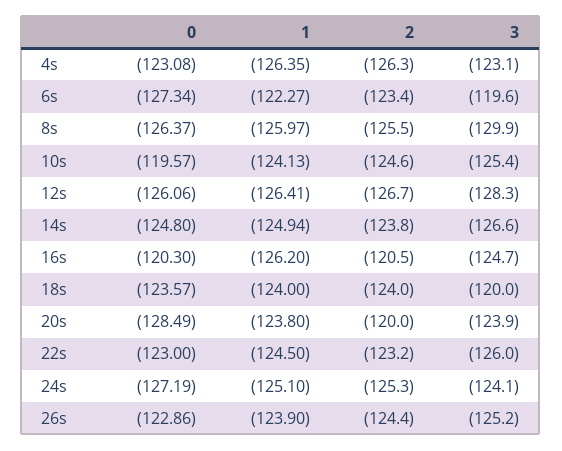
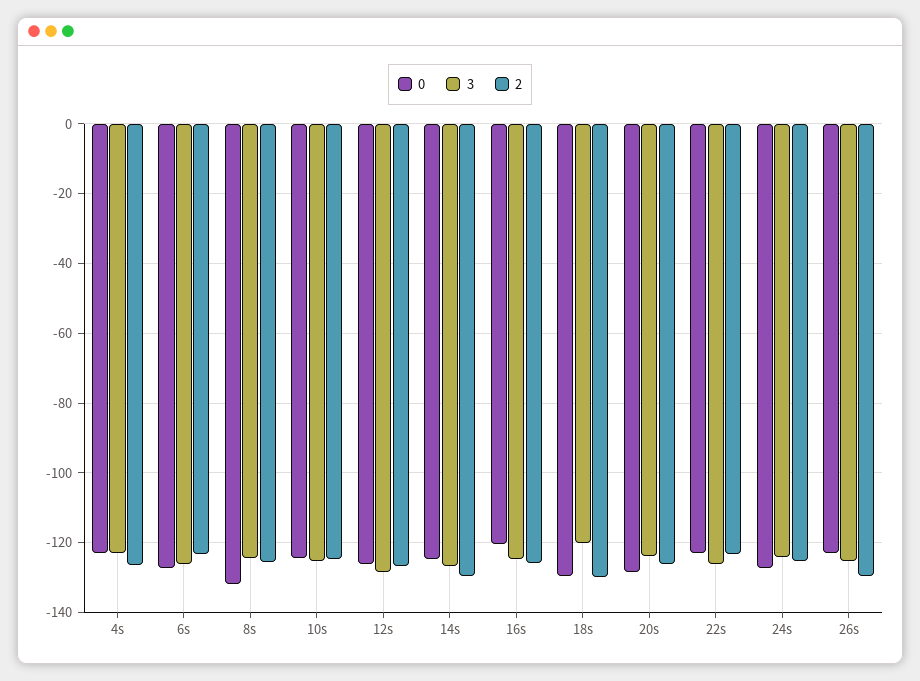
  {
    "0": {
      "4s": -123.08,
      "6s": -127.34,
-     "8s": -126.37,
+     "8s": -132,
-     "10s": -119.57,
+     "10s": -124,
      "12s": -126.06,
      "14s": -124.8,
      "16s": -120.3,
-     "18s": -123.57,
+     "18s": -130,
      "20s": -128.49,
      "22s": -123,
      "24s": -127.19,
      "26s": -122.86
    },
-   "1": {
-     "4s": -126.35,
-     "6s": -122.27,
-     "8s": -125.97,
-     "10s": -124.13,
-     "12s": -126.41,
-     "14s": -124.94,
-     "16s": -126.2,
-     "18s": -124,
-     "20s": -123.8,
-     "22s": -124.5,
-     "24s": -125.1,
-     "26s": -123.9
-   },
    "2": {
      "4s": -126.3,
      "6s": -123.4,
      "8s": -125.5,
      "10s": -124.6,
      "12s": -126.7,
-     "14s": -123.8,
+     "14s": -130,
-     "16s": -120.5,
+     "16s": -126,
-     "18s": -124,
+     "18s": -130,
-     "20s": -120,
+     "20s": -126,
      "22s": -123.2,
      "24s": -125.3,
-     "26s": -124.4
+     "26s": -130
    },
    "3": {
      "4s": -123.1,
-     "6s": -119.6,
+     "6s": -126,
-     "8s": -129.9,
+     "8s": -124,
      "10s": -125.4,
      "12s": -128.3,
      "14s": -126.6,
      "16s": -124.7,
      "18s": -120,
      "20s": -123.9,
      "22s": -126,
      "24s": -124.1,
      "26s": -125.2
    }
  }

